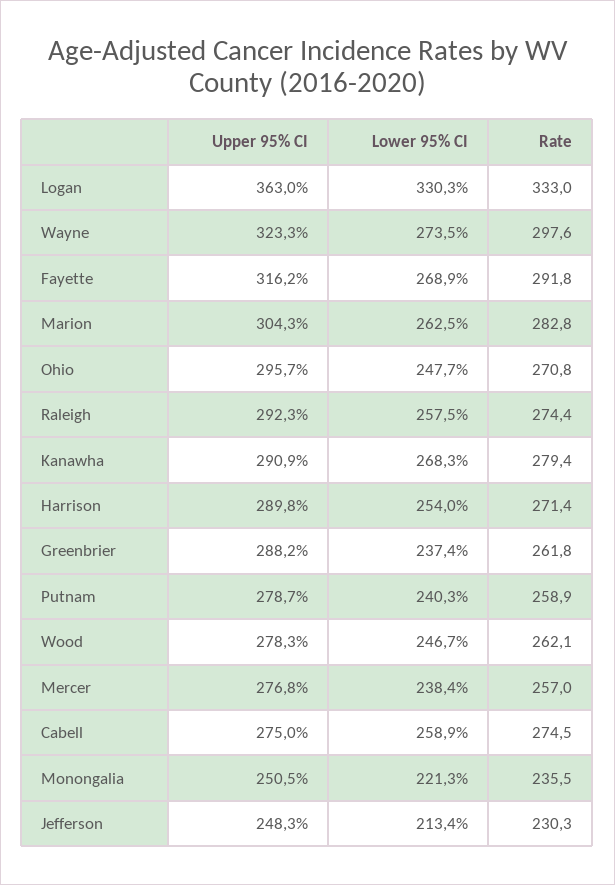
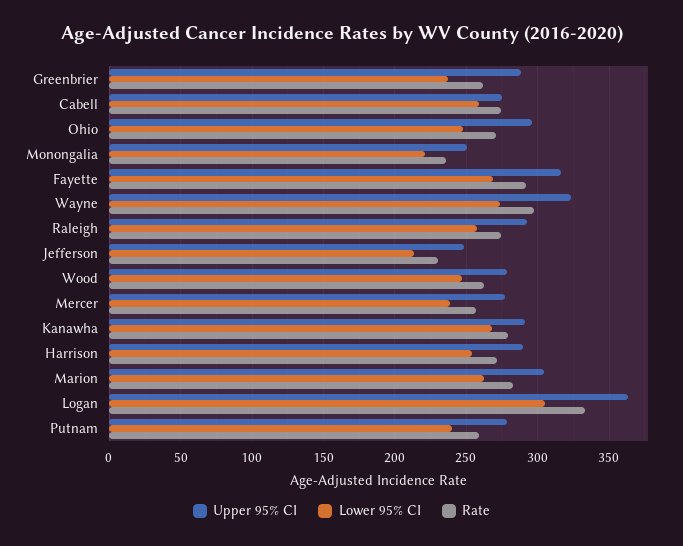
  {
    "Upper 95% CI": {
      "Logan": 363,
      "Wayne": 323.3,
      "Fayette": 316.2,
      "Marion": 304.3,
      "Ohio": 295.7,
      "Raleigh": 292.3,
      "Kanawha": 290.9,
      "Harrison": 289.8,
      "Greenbrier": 288.2,
      "Putnam": 278.7,
      "Wood": 278.3,
      "Mercer": 276.8,
      "Cabell": 275,
      "Monongalia": 250.5,
      "Jefferson": 248.3
    },
    "Lower 95% CI": {
-     "Logan": 330.3,
+     "Logan": 305,
      "Wayne": 273.5,
      "Fayette": 268.9,
      "Marion": 262.5,
      "Ohio": 247.7,
      "Raleigh": 257.5,
      "Kanawha": 268.3,
      "Harrison": 254,
      "Greenbrier": 237.4,
      "Putnam": 240.3,
      "Wood": 246.7,
      "Mercer": 238.4,
      "Cabell": 258.9,
      "Monongalia": 221.3,
      "Jefferson": 213.4
    },
    "Rate": {
      "Logan": 333,
      "Wayne": 297.6,
      "Fayette": 291.8,
      "Marion": 282.8,
      "Ohio": 270.8,
      "Raleigh": 274.4,
      "Kanawha": 279.4,
      "Harrison": 271.4,
      "Greenbrier": 261.8,
      "Putnam": 258.9,
      "Wood": 262.1,
      "Mercer": 257,
      "Cabell": 274.5,
      "Monongalia": 235.5,
      "Jefferson": 230.3
    }
  }

